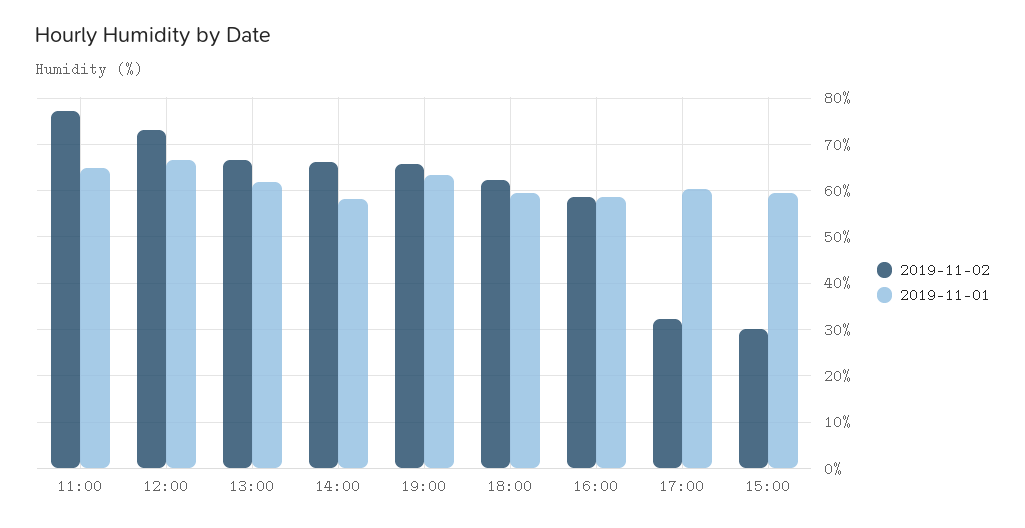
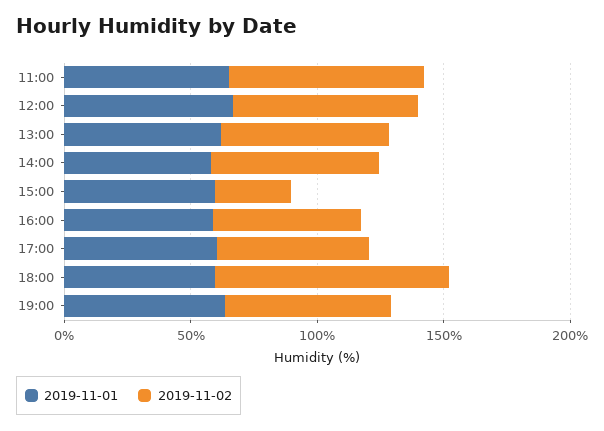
  {
    "2019-11-02": {
      "11:00": 78,
      "12:00": 74,
      "13:00": 66,
      "14:00": 66,
      "19:00": 66,
-     "18:00": 62,
+     "18:00": 90,
      "16:00": 58,
-     "17:00": 32,
+     "17:00": 60,
      "15:00": 30
    },
    "2019-11-01": {
      "11:00": 66,
      "12:00": 66,
      "13:00": 62,
      "14:00": 58,
      "19:00": 64,
      "18:00": 60,
      "16:00": 58,
      "17:00": 60,
      "15:00": 60
    }
  }

